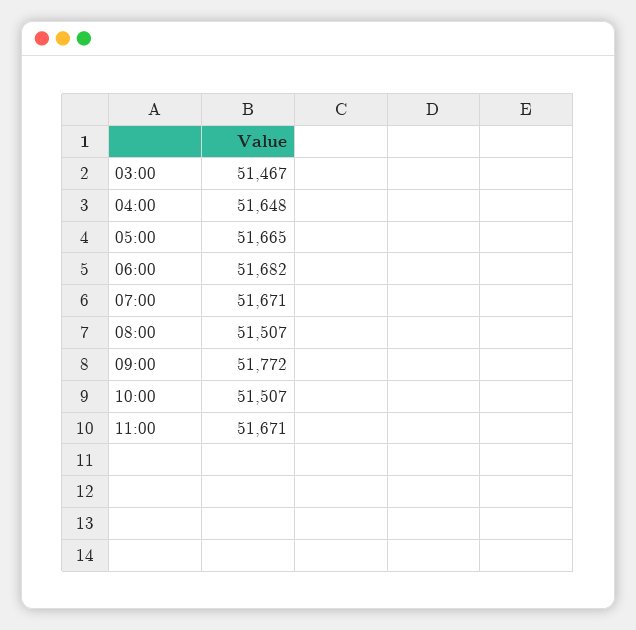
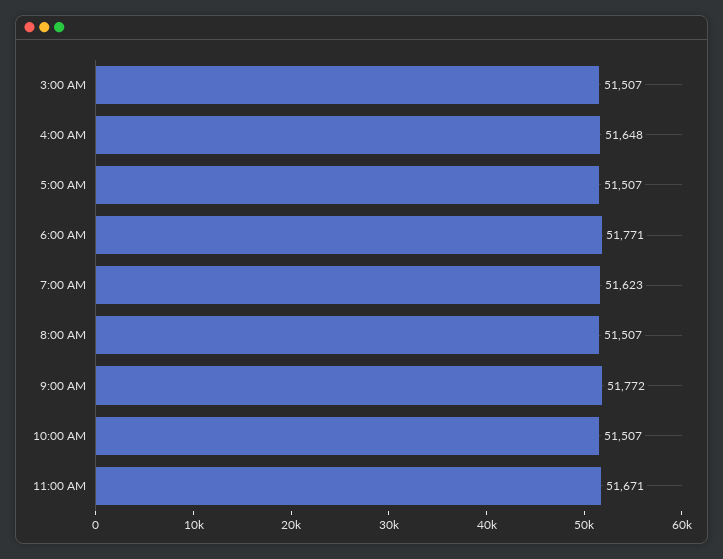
  {
-   "03:00": 51467,
+   "03:00": 51507,
    "04:00": 51648,
-   "05:00": 51665,
+   "05:00": 51507,
-   "06:00": 51682,
+   "06:00": 51771,
-   "07:00": 51671,
+   "07:00": 51623,
    "08:00": 51507,
    "09:00": 51772,
    "10:00": 51507,
    "11:00": 51671
  }

